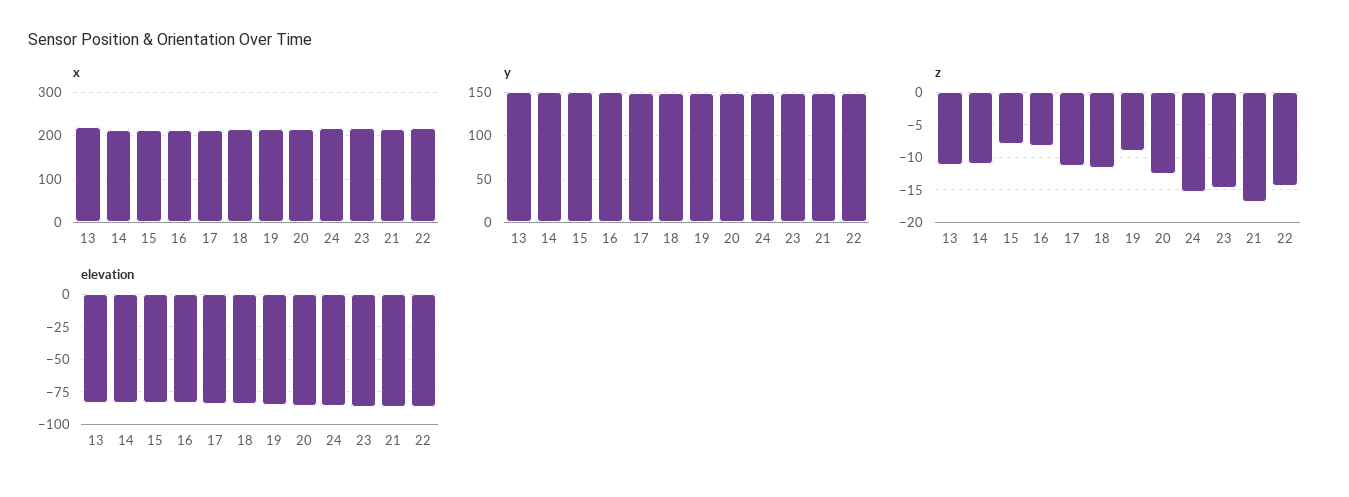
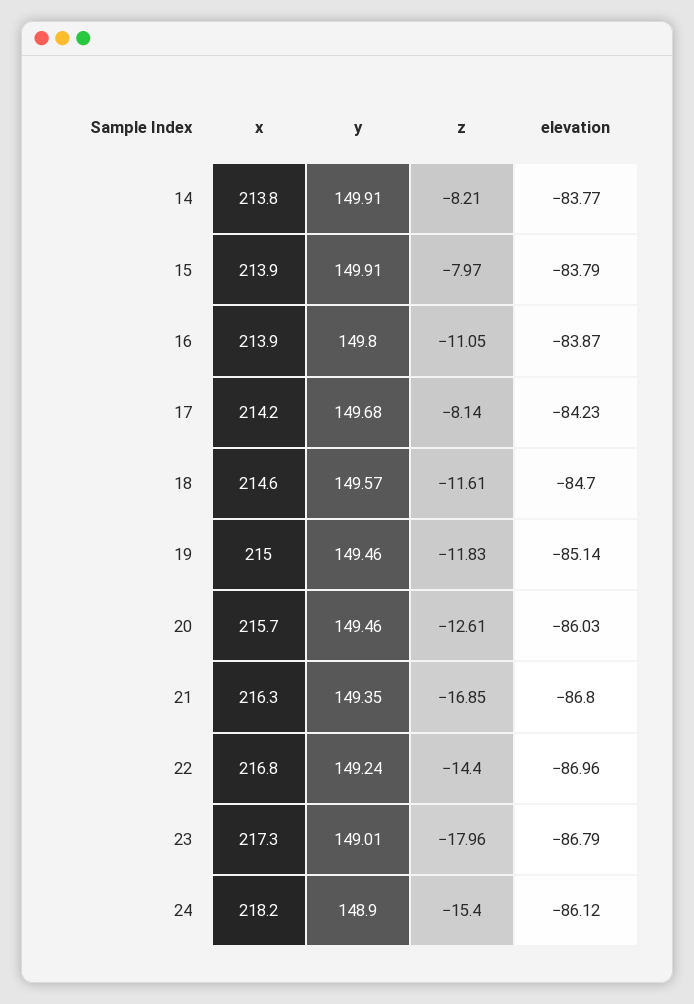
  {
    "x": {
-     "13": 220,
      "14": 213.8,
      "15": 213.9,
      "16": 213.9,
      "17": 214.2,
      "18": 214.6,
      "19": 215,
      "20": 215.7,
      "24": 218.2,
      "23": 217.3,
      "21": 216.3,
      "22": 216.8
    },
    "y": {
-     "13": 150,
      "14": 149.91,
      "15": 149.91,
      "16": 149.8,
      "17": 149.68,
      "18": 149.57,
      "19": 149.46,
      "20": 149.46,
      "24": 148.9,
      "23": 149.01,
      "21": 149.35,
      "22": 149.24
    },
    "z": {
-     "13": -11,
-     "14": -11,
+     "14": -8.21,
      "15": -7.97,
-     "16": -8,
+     "16": -11.05,
-     "17": -11,
+     "17": -8.14,
      "18": -11.61,
-     "19": -9,
+     "19": -11.83,
      "20": -12.61,
      "24": -15.4,
-     "23": -15,
+     "23": -17.96,
      "21": -16.85,
      "22": -14.4
    },
    "elevation": {
-     "13": -85,
      "14": -83.77,
      "15": -83.79,
      "16": -83.87,
      "17": -84.23,
      "18": -84.7,
      "19": -85.14,
      "20": -86.03,
      "24": -86.12,
      "23": -86.79,
      "21": -86.8,
      "22": -86.96
    }
  }

